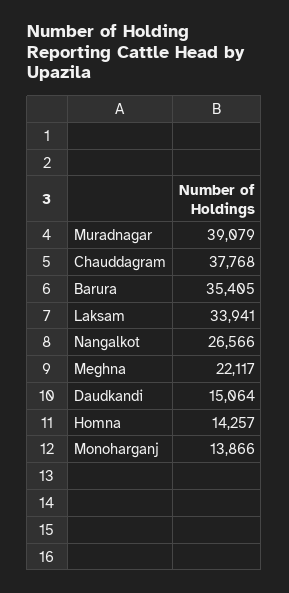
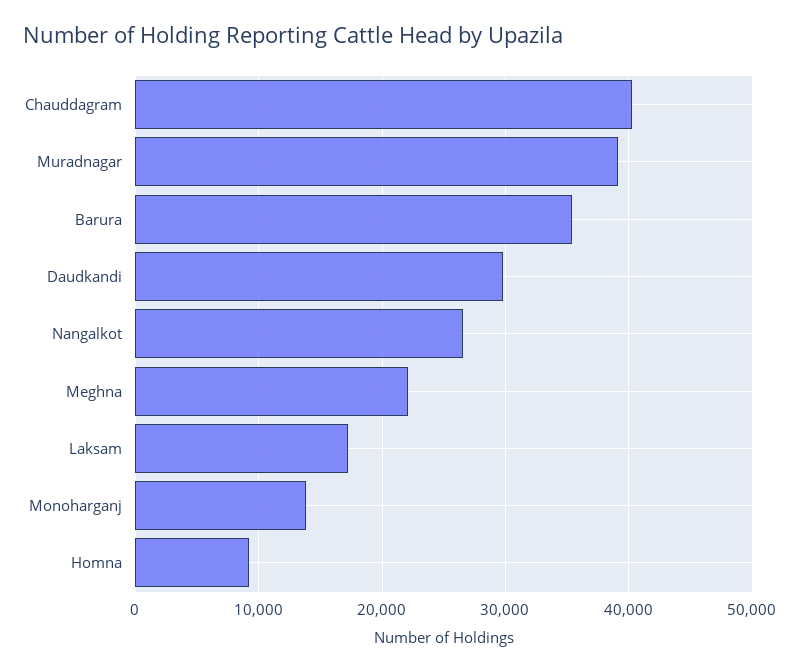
  {
    "Muradnagar": 39079,
-   "Chauddagram": 37768,
+   "Chauddagram": 40000,
    "Barura": 35405,
-   "Laksam": 33941,
+   "Laksam": 17000,
    "Nangalkot": 26566,
    "Meghna": 22117,
-   "Daudkandi": 15064,
+   "Daudkandi": 30000,
-   "Homna": 14257,
+   "Homna": 9000,
    "Monoharganj": 13866
  }

